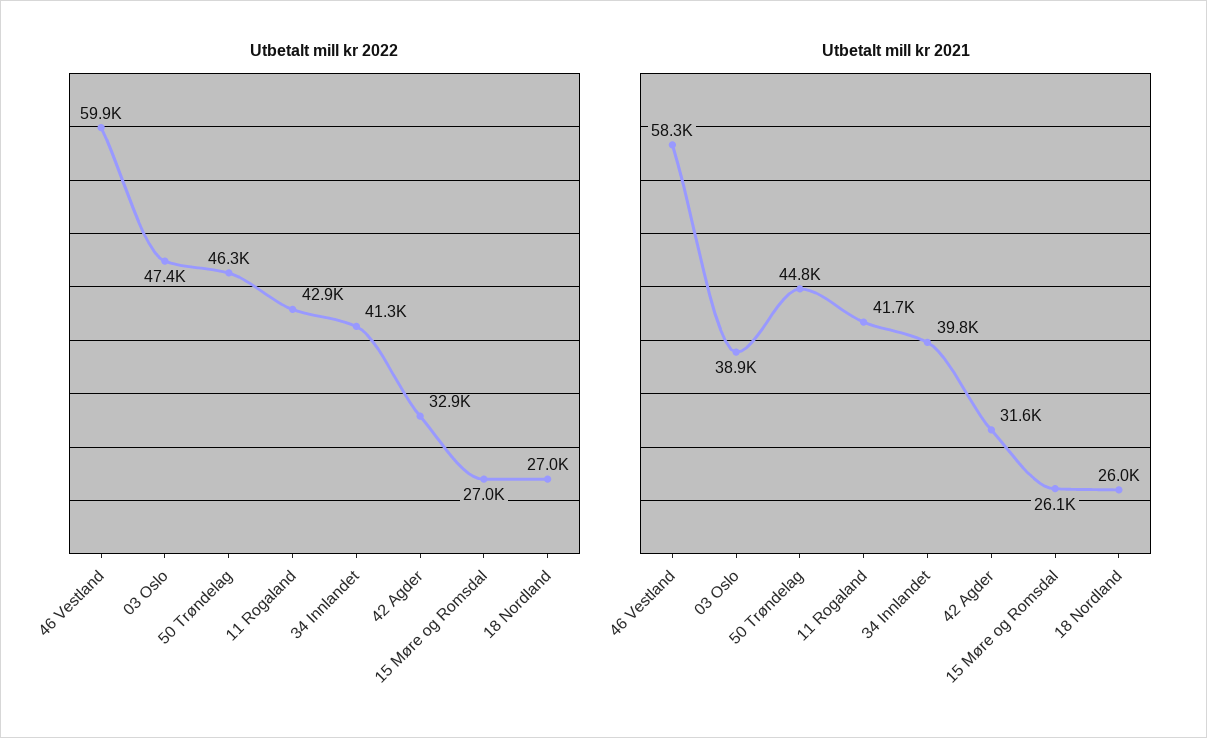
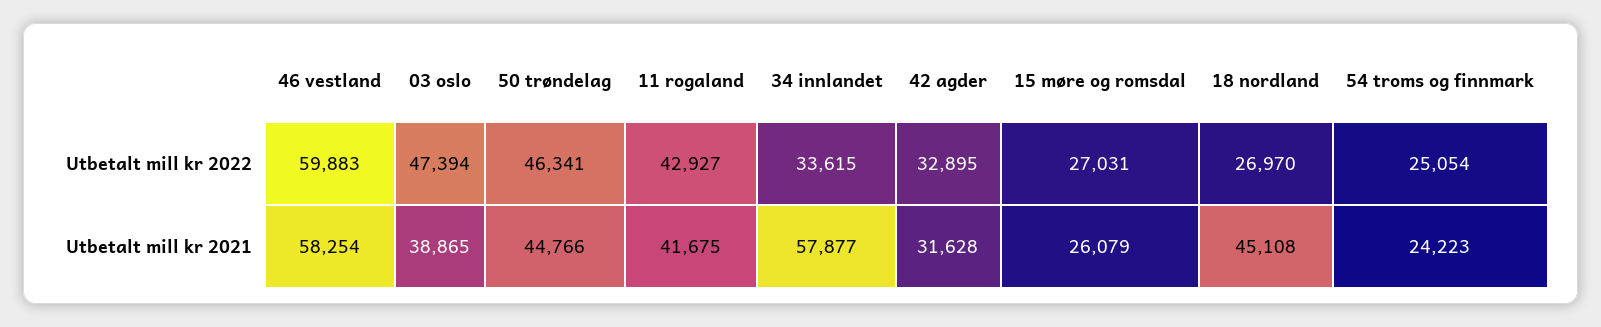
  {
    "Utbetalt mill kr 2022": {
      "46 Vestland": 59883,
      "03 Oslo": 47394,
      "50 Trøndelag": 46341,
      "11 Rogaland": 42927,
-     "34 Innlandet": 41300,
+     "34 Innlandet": 33615,
      "42 Agder": 32895,
      "15 Møre og Romsdal": 27031,
-     "18 Nordland": 26970
+     "18 Nordland": 26970,
+     "54 troms og finnmark": 25054
    },
    "Utbetalt mill kr 2021": {
      "46 Vestland": 58254,
      "03 Oslo": 38865,
      "50 Trøndelag": 44766,
      "11 Rogaland": 41675,
-     "34 Innlandet": 39800,
+     "34 Innlandet": 57877,
      "42 Agder": 31628,
      "15 Møre og Romsdal": 26079,
-     "18 Nordland": 26000
+     "18 Nordland": 45108,
+     "54 troms og finnmark": 24223
    }
  }

